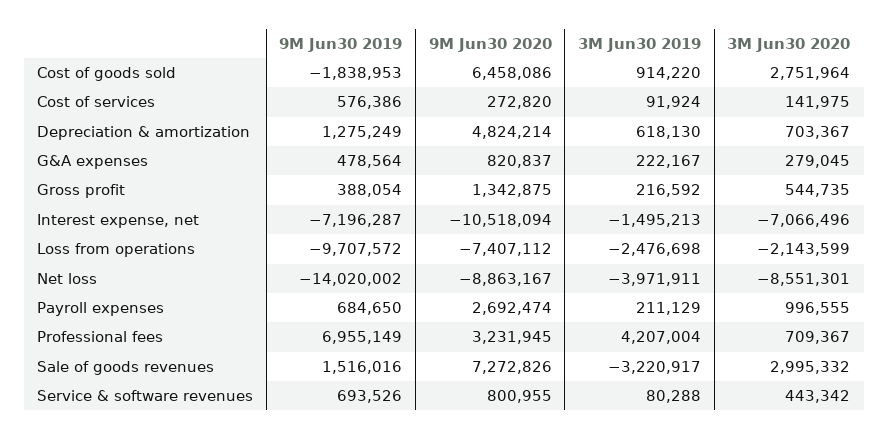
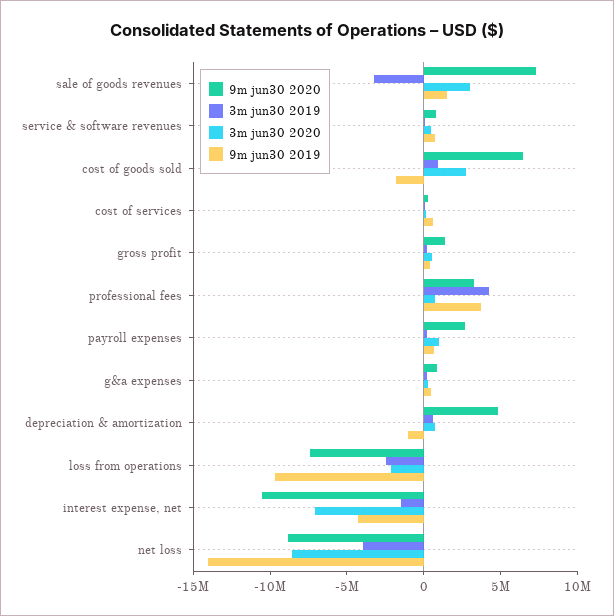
  {
    "9M Jun30 2019": {
      "Cost of goods sold": -1838953,
      "Cost of services": 576386,
-     "Depreciation & amortization": 1275249,
+     "Depreciation & amortization": -1000000,
      "G&A expenses": 478564,
      "Gross profit": 388054,
-     "Interest expense, net": -7196287,
+     "Interest expense, net": -4000000,
      "Loss from operations": -9707572,
      "Net loss": -14020002,
      "Payroll expenses": 684650,
-     "Professional fees": 6955149,
+     "Professional fees": 4000000,
      "Sale of goods revenues": 1516016,
      "Service & software revenues": 693526
    },
    "9M Jun30 2020": {
      "Cost of goods sold": 6458086,
      "Cost of services": 272820,
      "Depreciation & amortization": 4824214,
      "G&A expenses": 820837,
      "Gross profit": 1342875,
      "Interest expense, net": -10518094,
      "Loss from operations": -7407112,
      "Net loss": -8863167,
      "Payroll expenses": 2692474,
      "Professional fees": 3231945,
      "Sale of goods revenues": 7272826,
      "Service & software revenues": 800955
    },
    "3M Jun30 2019": {
      "Cost of goods sold": 914220,
      "Cost of services": 91924,
      "Depreciation & amortization": 618130,
      "G&A expenses": 222167,
      "Gross profit": 216592,
      "Interest expense, net": -1495213,
      "Loss from operations": -2476698,
      "Net loss": -3971911,
      "Payroll expenses": 211129,
      "Professional fees": 4207004,
      "Sale of goods revenues": -3220917,
      "Service & software revenues": 80288
    },
    "3M Jun30 2020": {
      "Cost of goods sold": 2751964,
      "Cost of services": 141975,
      "Depreciation & amortization": 703367,
      "G&A expenses": 279045,
      "Gross profit": 544735,
      "Interest expense, net": -7066496,
      "Loss from operations": -2143599,
      "Net loss": -8551301,
      "Payroll expenses": 996555,
      "Professional fees": 709367,
      "Sale of goods revenues": 2995332,
      "Service & software revenues": 443342
    }
  }

